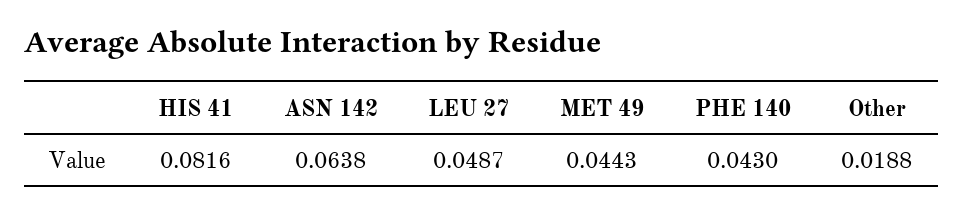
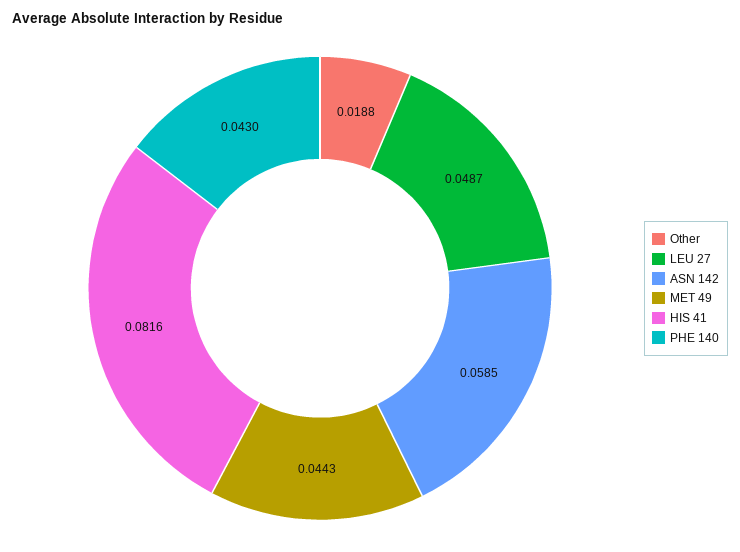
  {
    "HIS 41": 0.0816,
-   "ASN 142": 0.0638,
+   "ASN 142": 0.0585,
    "LEU 27": 0.0487,
    "MET 49": 0.0443,
    "PHE 140": 0.043,
    "Other": 0.0188
  }

